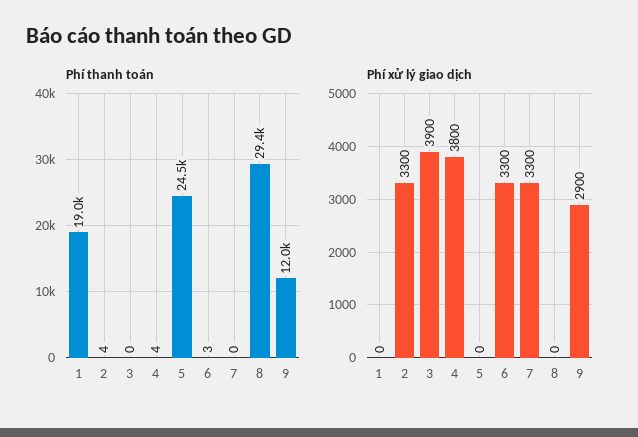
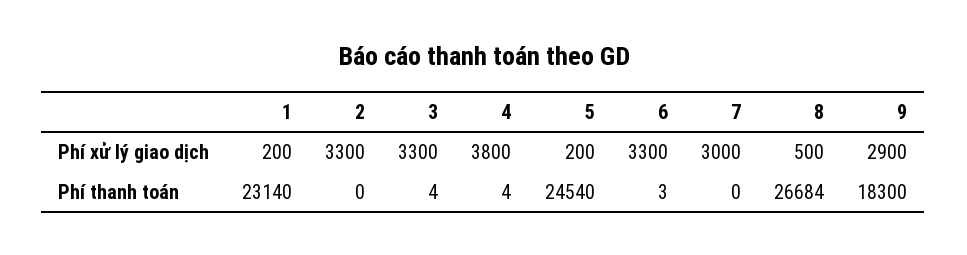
  {
    "Phí thanh toán": {
-     "1": 19000,
+     "1": 23140,
-     "2": 4,
+     "2": 0,
-     "3": 0,
+     "3": 4,
      "4": 4,
      "5": 24540,
      "6": 3,
      "7": 0,
-     "8": 29400,
+     "8": 26684,
-     "9": 12000
+     "9": 18300
    },
    "Phí xử lý giao dịch": {
-     "1": 0,
+     "1": 200,
      "2": 3300,
-     "3": 3900,
+     "3": 3300,
      "4": 3800,
-     "5": 0,
+     "5": 200,
      "6": 3300,
-     "7": 3300,
+     "7": 3000,
-     "8": 0,
+     "8": 500,
      "9": 2900
    }
  }

